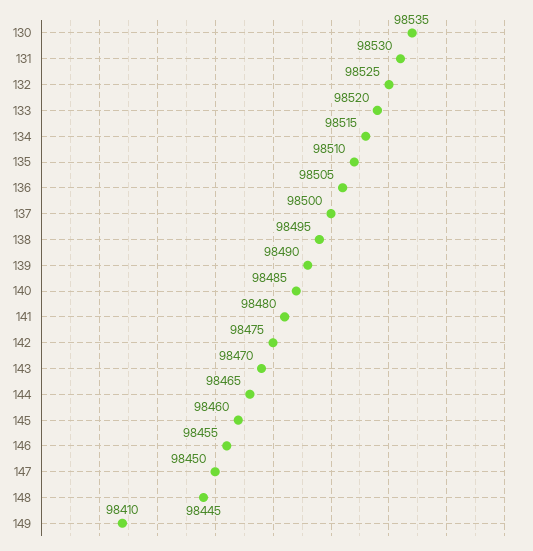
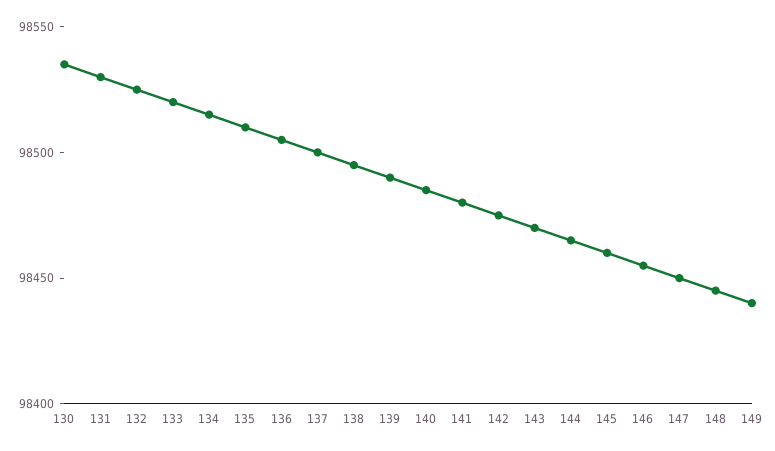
  {
    "130": 98535,
    "131": 98530,
    "132": 98525,
    "133": 98520,
    "134": 98515,
    "135": 98510,
    "136": 98505,
    "137": 98500,
    "138": 98495,
    "139": 98490,
    "140": 98485,
    "141": 98480,
    "142": 98475,
    "143": 98470,
    "144": 98465,
    "145": 98460,
    "146": 98455,
    "147": 98450,
    "148": 98445,
-   "149": 98410
+   "149": 98440
  }

